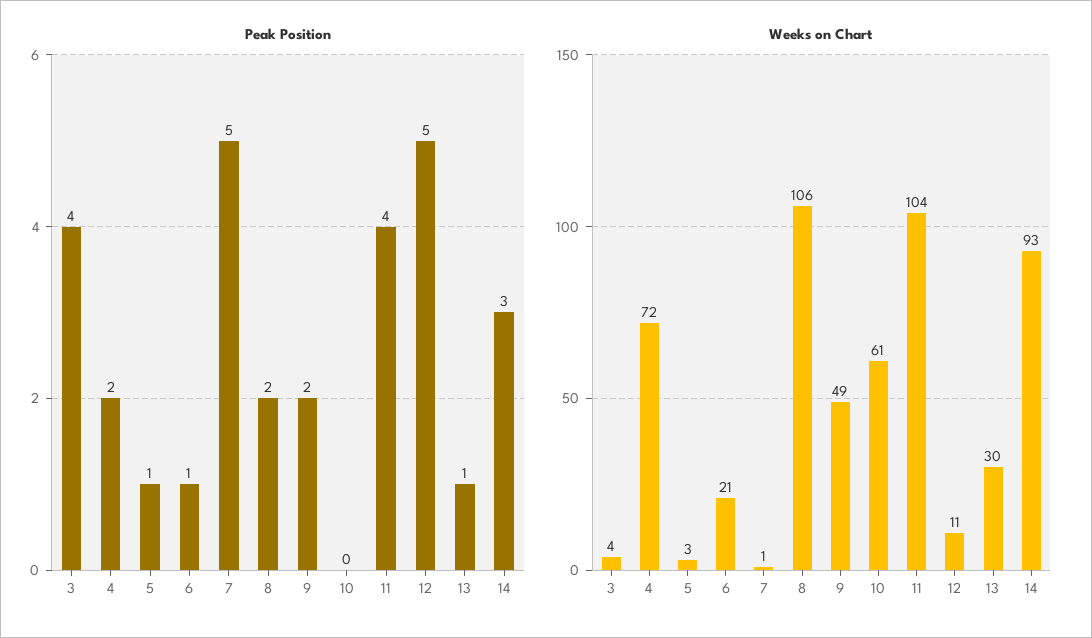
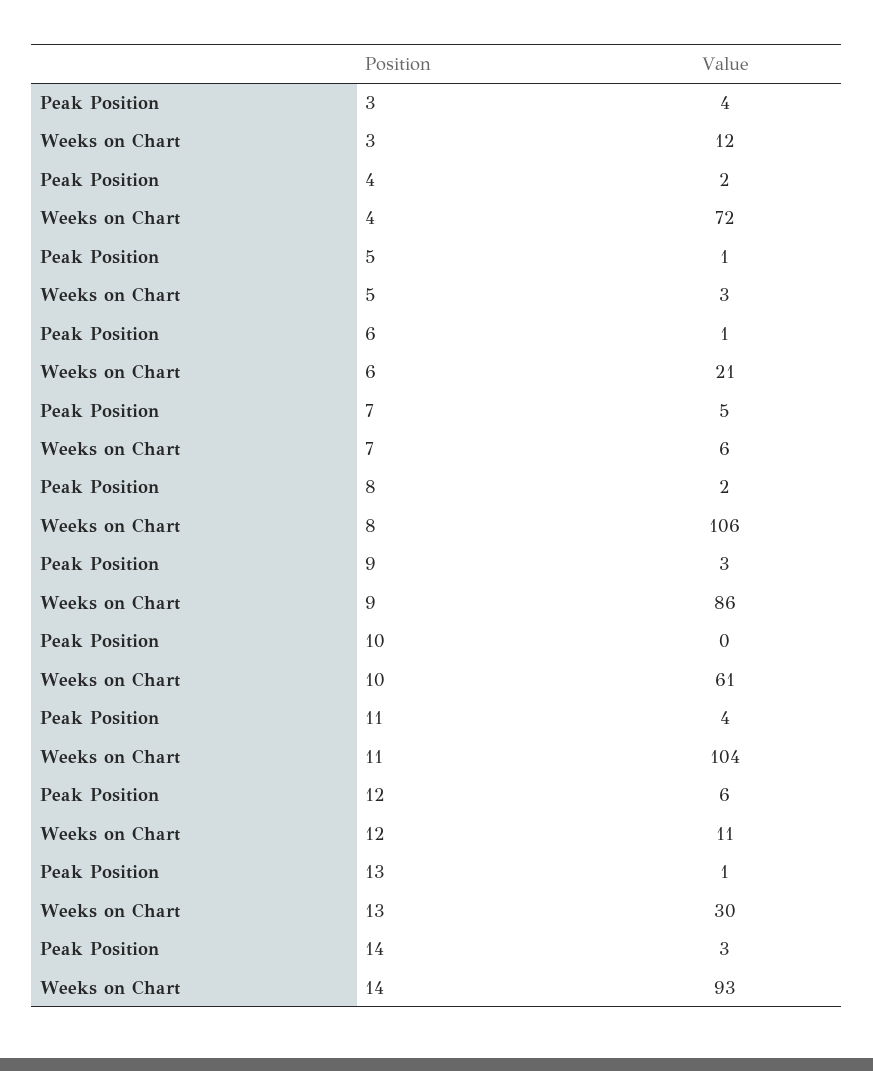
  {
    "Peak Position": {
      "3": 4,
      "4": 2,
      "5": 1,
      "6": 1,
      "7": 5,
      "8": 2,
-     "9": 2,
+     "9": 3,
      "10": 0,
      "11": 4,
-     "12": 5,
+     "12": 6,
      "13": 1,
      "14": 3
    },
    "Weeks on Chart": {
-     "3": 4,
+     "3": 12,
      "4": 72,
      "5": 3,
      "6": 21,
-     "7": 1,
+     "7": 6,
      "8": 106,
-     "9": 49,
+     "9": 86,
      "10": 61,
      "11": 104,
      "12": 11,
      "13": 30,
      "14": 93
    }
  }

